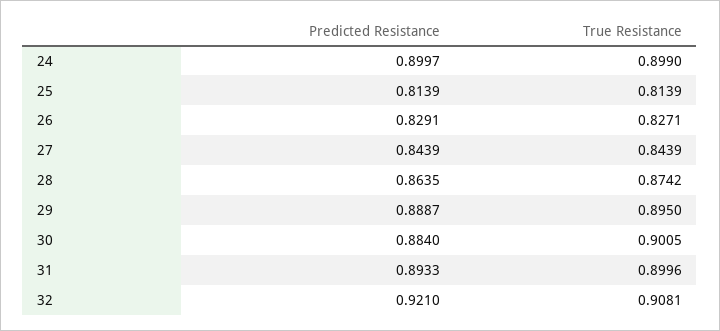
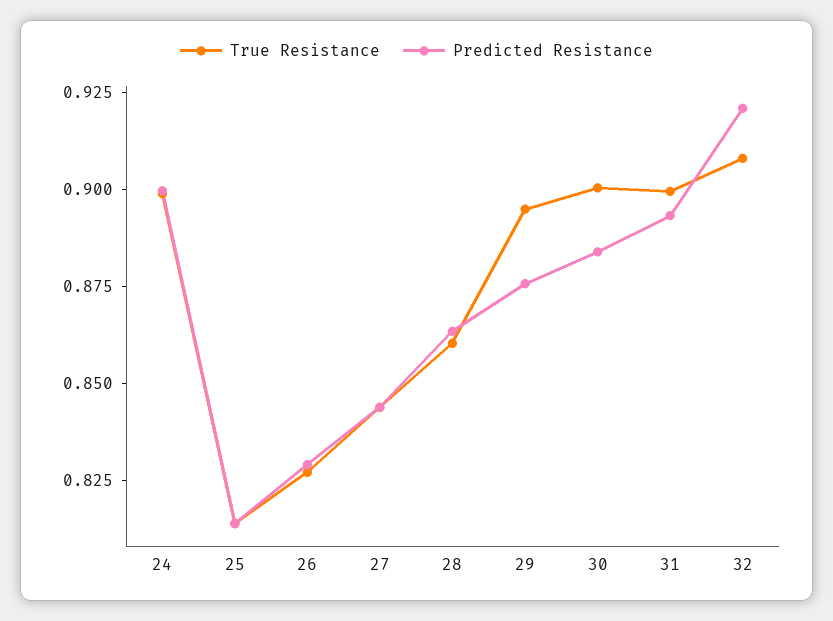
  {
    "Predicted Resistance": {
      "24": 0.8997,
      "25": 0.8139,
      "26": 0.8291,
      "27": 0.8439,
      "28": 0.8635,
-     "29": 0.8887,
+     "29": 0.875,
      "30": 0.884,
      "31": 0.8933,
      "32": 0.921
    },
    "True Resistance": {
      "24": 0.899,
      "25": 0.8139,
      "26": 0.8271,
      "27": 0.8439,
-     "28": 0.8742,
+     "28": 0.86,
      "29": 0.895,
      "30": 0.9005,
      "31": 0.8996,
      "32": 0.9081
    }
  }

